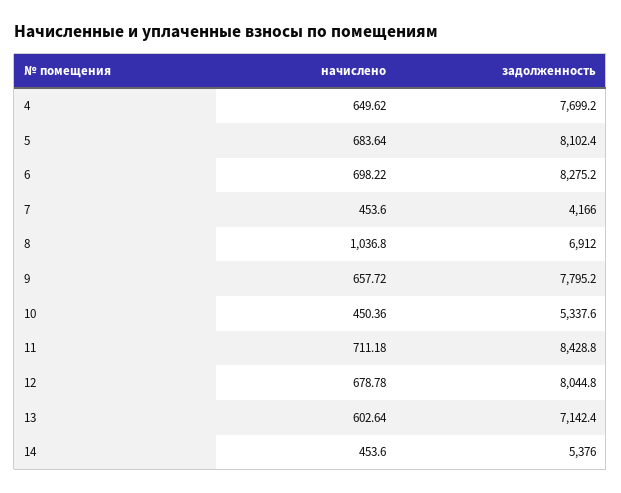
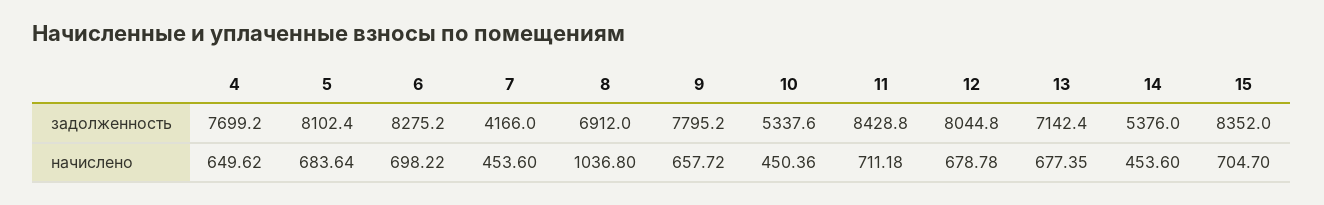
  {
    "начислено": {
      "4": 649.62,
      "5": 683.64,
      "6": 698.22,
      "7": 453.6,
      "8": 1036.8,
      "9": 657.72,
      "10": 450.36,
      "11": 711.18,
      "12": 678.78,
-     "13": 602.64,
+     "13": 677.35,
-     "14": 453.6
+     "14": 453.6,
+     "15": 704.7
    },
    "задолженность": {
      "4": 7699.2,
      "5": 8102.4,
      "6": 8275.2,
      "7": 4166,
      "8": 6912,
      "9": 7795.2,
      "10": 5337.6,
      "11": 8428.8,
      "12": 8044.8,
      "13": 7142.4,
-     "14": 5376
+     "14": 5376,
+     "15": 8352
    }
  }

